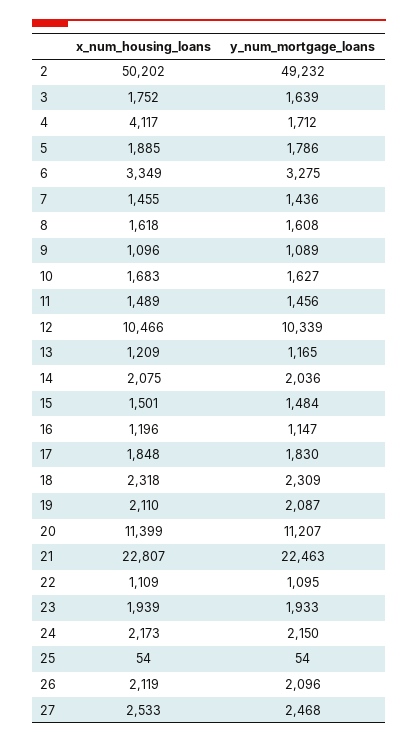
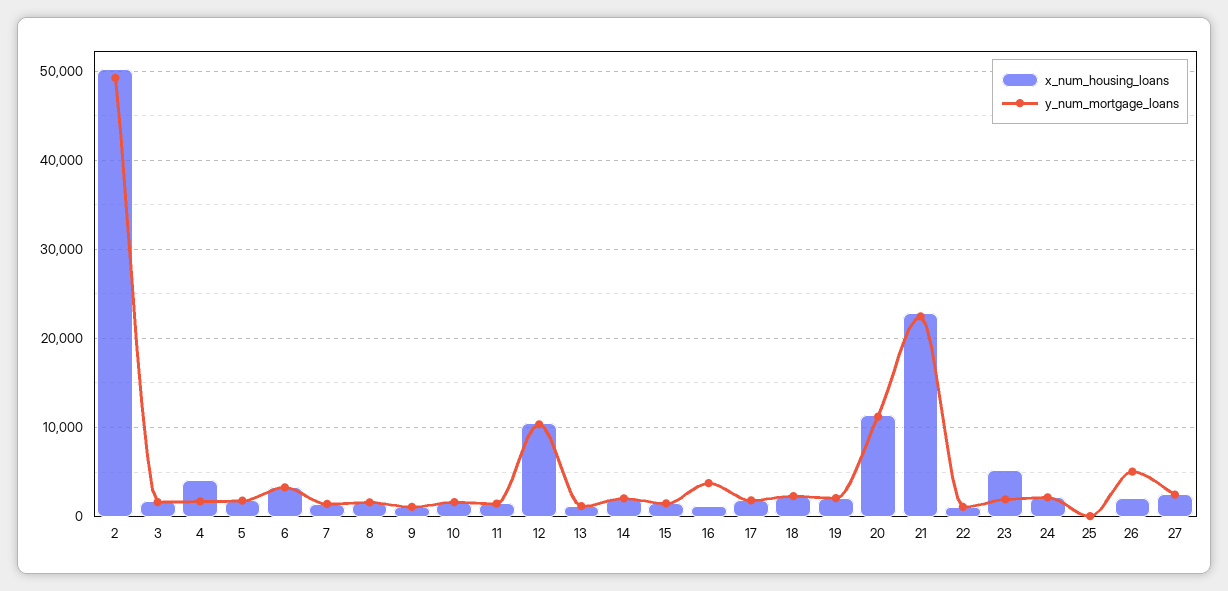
  {
    "x_num_housing_loans": {
      "2": 50202,
      "3": 1752,
      "4": 4117,
      "5": 1885,
      "6": 3349,
      "7": 1455,
      "8": 1618,
      "9": 1096,
      "10": 1683,
      "11": 1489,
      "12": 10466,
      "13": 1209,
      "14": 2075,
      "15": 1501,
      "16": 1196,
      "17": 1848,
      "18": 2318,
      "19": 2110,
      "20": 11399,
      "21": 22807,
      "22": 1109,
-     "23": 1939,
+     "23": 5000,
      "24": 2173,
      "25": 54,
      "26": 2119,
      "27": 2533
    },
    "y_num_mortgage_loans": {
      "2": 49232,
      "3": 1639,
      "4": 1712,
      "5": 1786,
      "6": 3275,
      "7": 1436,
      "8": 1608,
      "9": 1089,
      "10": 1627,
      "11": 1456,
      "12": 10339,
      "13": 1165,
      "14": 2036,
      "15": 1484,
-     "16": 1147,
+     "16": 4000,
      "17": 1830,
      "18": 2309,
      "19": 2087,
      "20": 11207,
      "21": 22463,
      "22": 1095,
      "23": 1933,
      "24": 2150,
      "25": 54,
-     "26": 2096,
+     "26": 5000,
      "27": 2468
    }
  }

